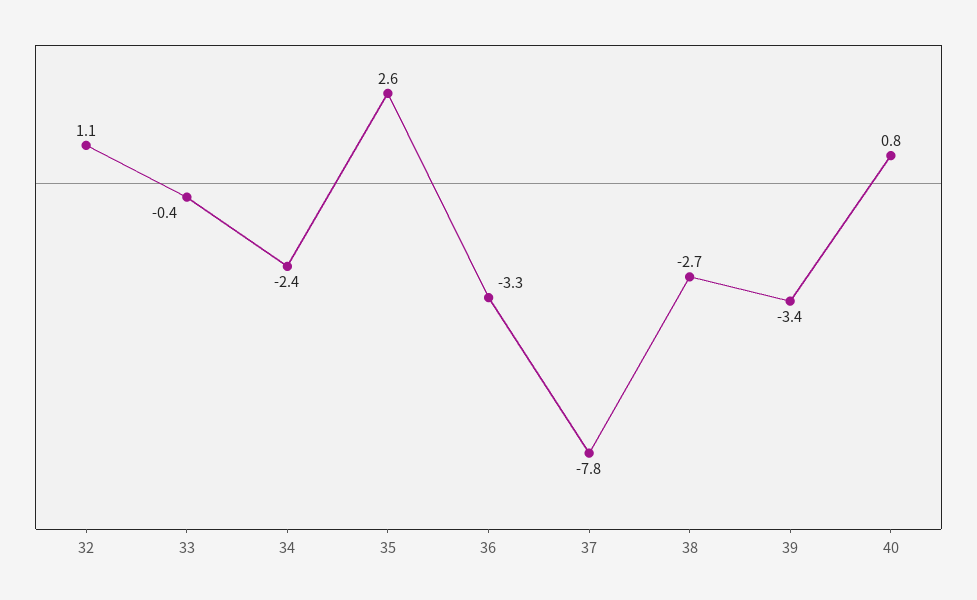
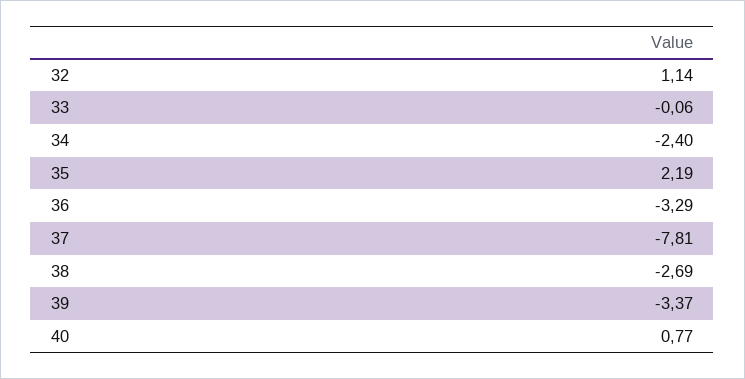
  {
    "32": 1.14,
-   "33": -0.4,
+   "33": -0.06,
    "34": -2.4,
-   "35": 2.6,
+   "35": 2.19,
    "36": -3.29,
    "37": -7.81,
    "38": -2.69,
    "39": -3.37,
    "40": 0.77
  }

